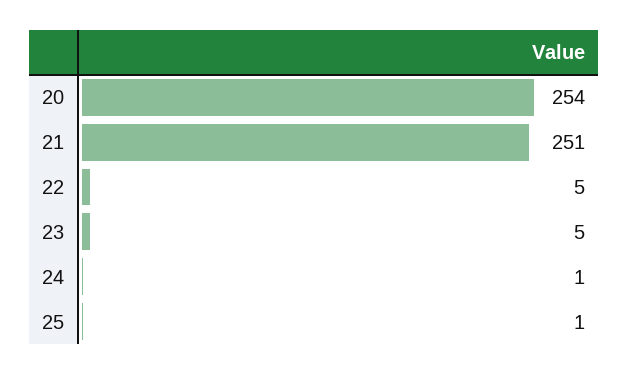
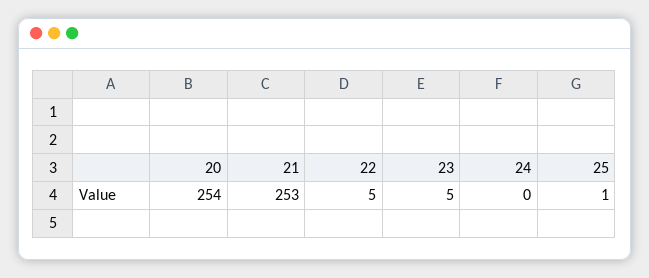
  {
    "20": 254,
-   "21": 251,
+   "21": 253,
    "22": 5,
    "23": 5,
-   "24": 1,
+   "24": 0,
    "25": 1
  }

